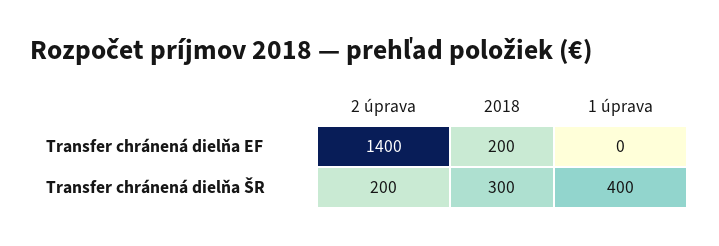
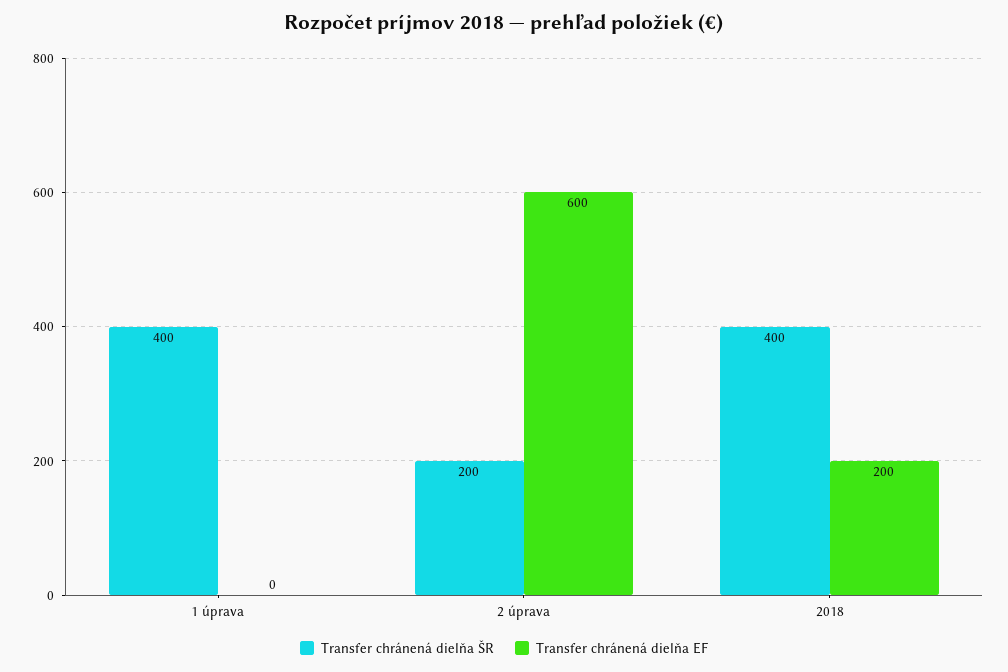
  {
    "Transfer chránená dielňa EF": {
-     "2 úprava": 1400,
+     "2 úprava": 600,
      "2018": 200,
      "1 úprava": 0
    },
    "Transfer chránená dielňa ŠR": {
      "2 úprava": 200,
-     "2018": 300,
+     "2018": 400,
      "1 úprava": 400
    }
  }

